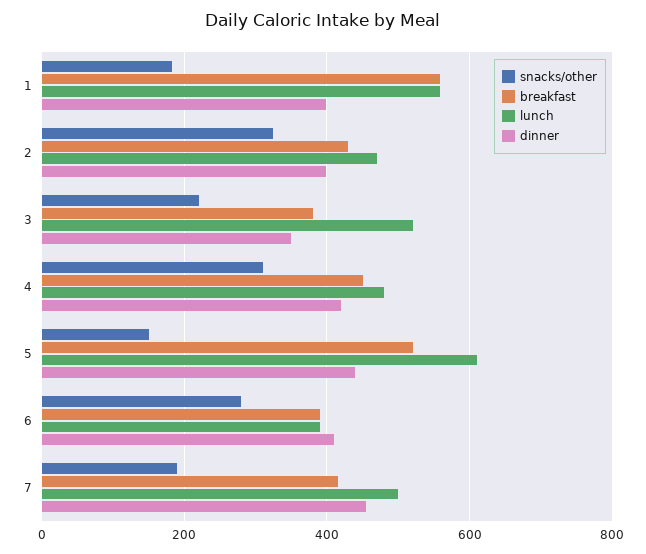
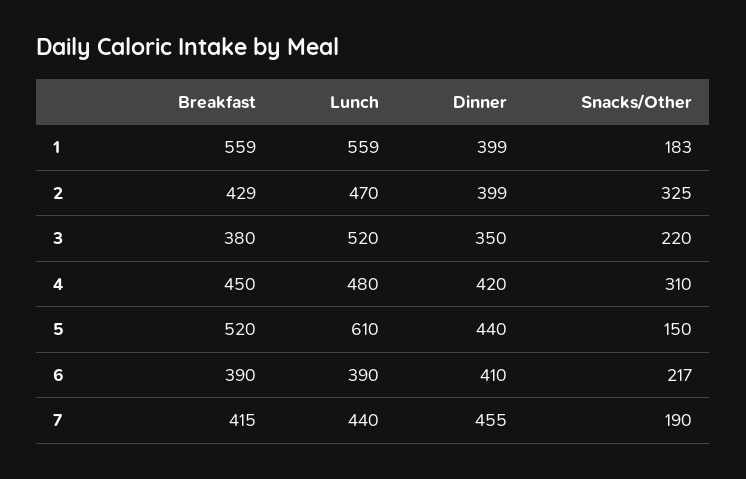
  {
    "snacks/other": {
      "1": 183,
      "2": 325,
      "3": 220,
      "4": 310,
      "5": 150,
-     "6": 280,
+     "6": 217,
      "7": 190
    },
    "breakfast": {
      "1": 559,
      "2": 429,
      "3": 380,
      "4": 450,
      "5": 520,
      "6": 390,
      "7": 415
    },
    "lunch": {
      "1": 559,
      "2": 470,
      "3": 520,
      "4": 480,
      "5": 610,
      "6": 390,
-     "7": 500
+     "7": 440
    },
    "dinner": {
      "1": 399,
      "2": 399,
      "3": 350,
      "4": 420,
      "5": 440,
      "6": 410,
      "7": 455
    }
  }

